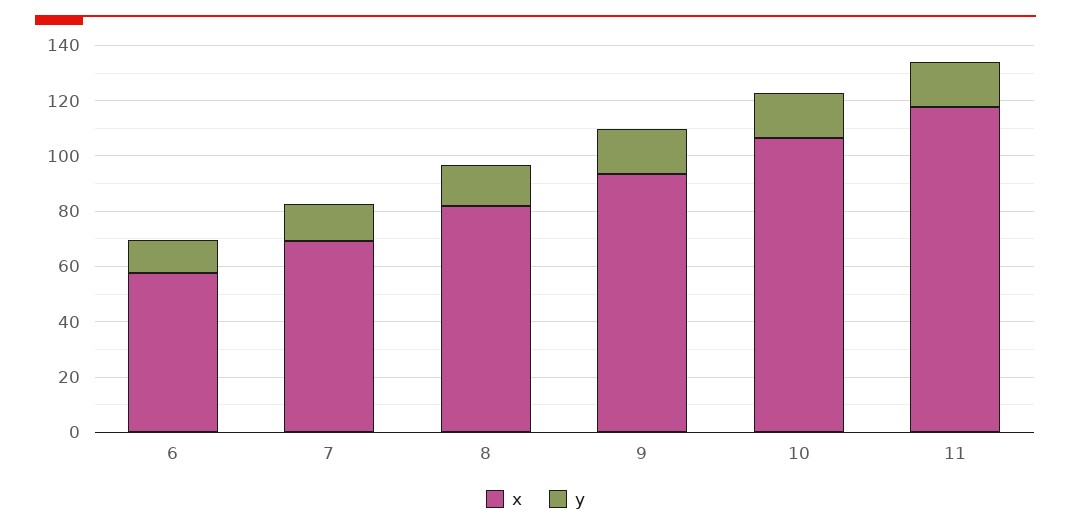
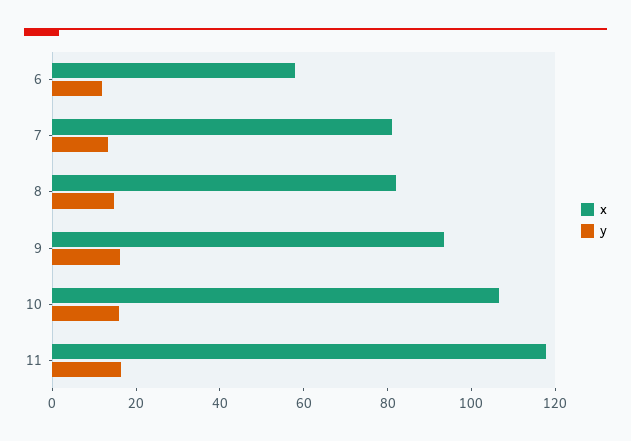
  {
    "x": {
      "6": 60,
-     "7": 70,
+     "7": 80,
      "8": 80,
      "9": 95,
      "10": 105,
      "11": 120
    },
    "y": {
      "6": 10,
      "7": 15,
      "8": 15,
      "9": 15,
      "10": 15,
      "11": 15
    }
  }

